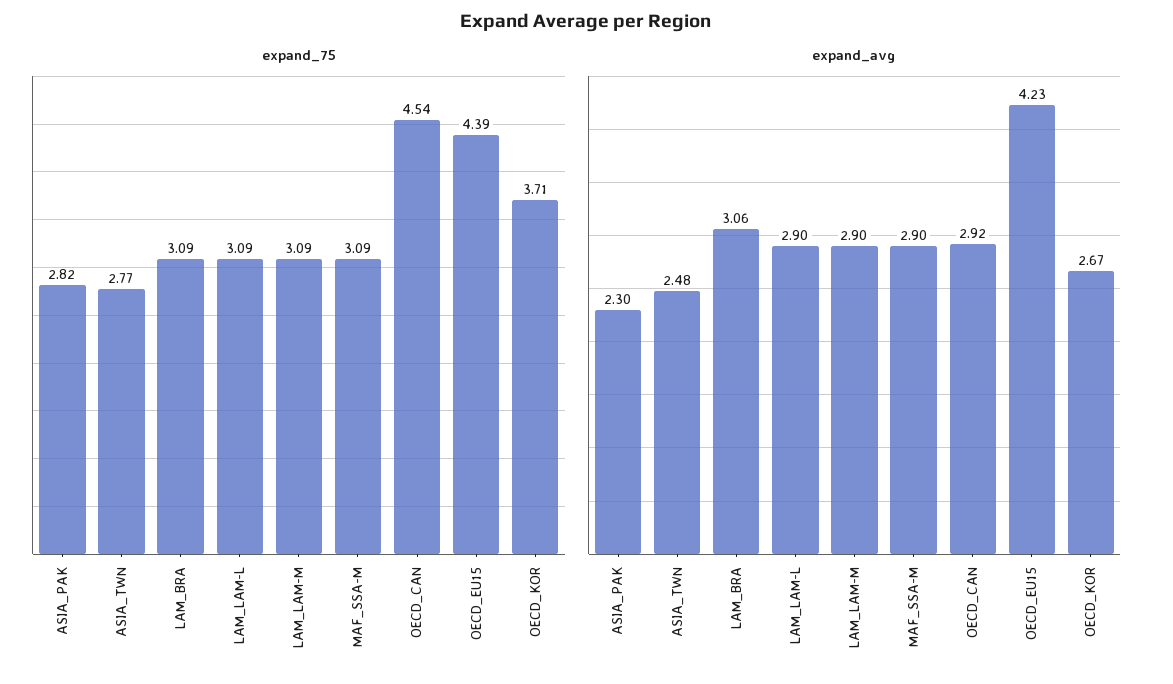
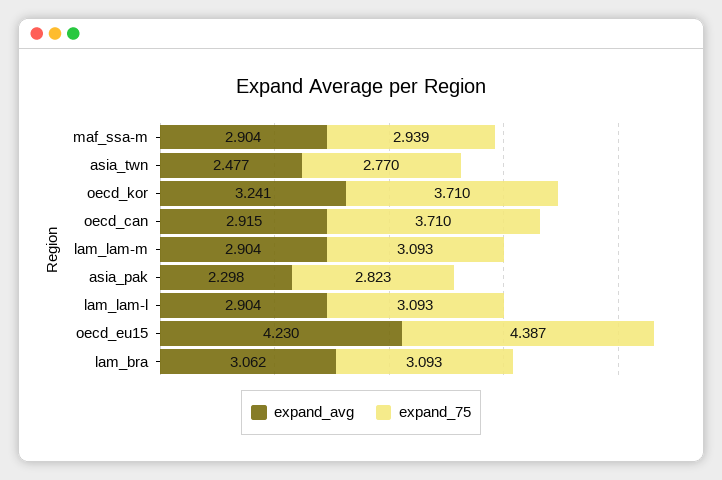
  {
    "expand_75": {
      "ASIA_PAK": 2.823,
      "ASIA_TWN": 2.77,
      "LAM_BRA": 3.093,
      "LAM_LAM-L": 3.093,
      "LAM_LAM-M": 3.093,
-     "MAF_SSA-M": 3.09,
+     "MAF_SSA-M": 2.939,
-     "OECD_CAN": 4.54,
+     "OECD_CAN": 3.71,
      "OECD_EU15": 4.387,
      "OECD_KOR": 3.71
    },
    "expand_avg": {
      "ASIA_PAK": 2.298,
      "ASIA_TWN": 2.477,
      "LAM_BRA": 3.062,
      "LAM_LAM-L": 2.904,
      "LAM_LAM-M": 2.904,
      "MAF_SSA-M": 2.904,
      "OECD_CAN": 2.915,
      "OECD_EU15": 4.23,
-     "OECD_KOR": 2.67
+     "OECD_KOR": 3.241
    }
  }

